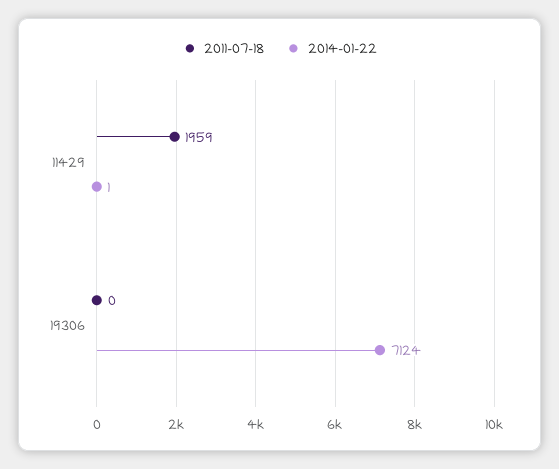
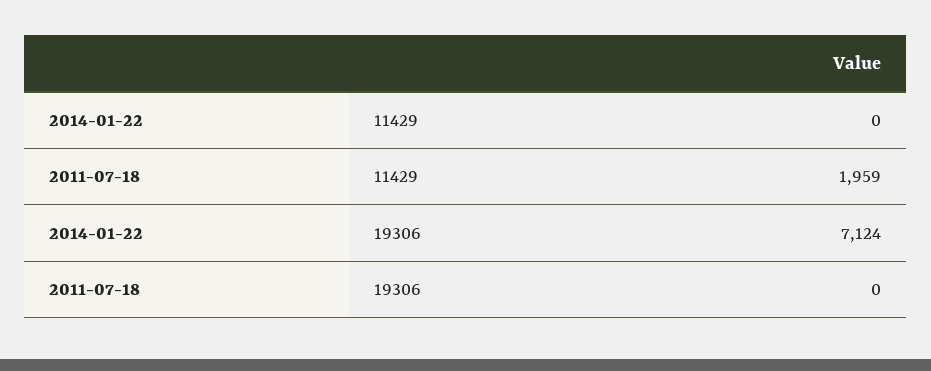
  {
    "2011-07-18": {
      "11429": 1959,
      "19306": 0
    },
    "2014-01-22": {
-     "11429": 1,
+     "11429": 0,
      "19306": 7124
    }
  }

